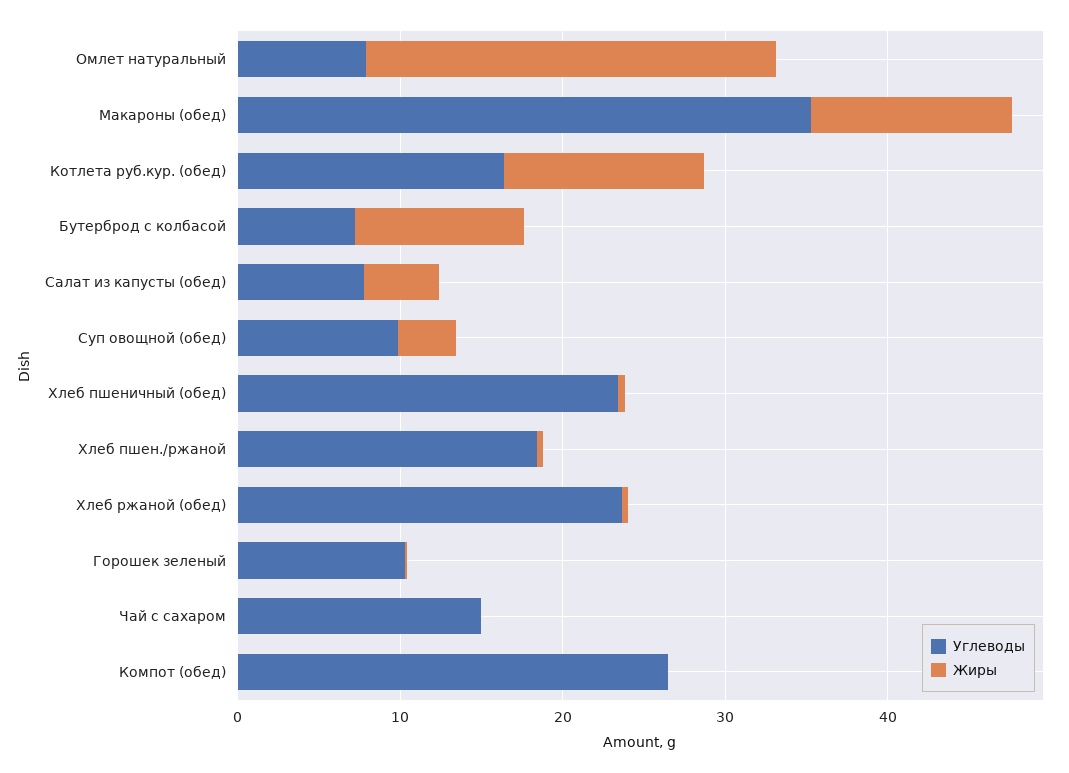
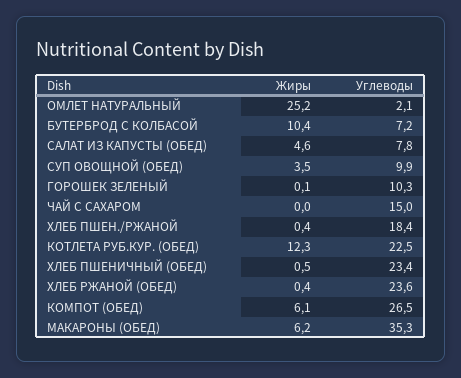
  {
    "Углеводы": {
-     "Омлет натуральный": 8,
+     "Омлет натуральный": 2.1,
      "Макароны (обед)": 35.3,
-     "Котлета руб.кур. (обед)": 16,
+     "Котлета руб.кур. (обед)": 22.5,
      "Бутерброд с колбасой": 7.2,
      "Салат из капусты (обед)": 7.8,
      "Суп овощной (обед)": 9.9,
      "Хлеб пшеничный (обед)": 23.4,
      "Хлеб пшен./ржаной": 18.4,
      "Хлеб ржаной (обед)": 23.6,
      "Горошек зеленый": 10.3,
      "Чай с сахаром": 15,
      "Компот (обед)": 26.5
    },
    "Жиры": {
      "Омлет натуральный": 25.2,
-     "Макароны (обед)": 12,
+     "Макароны (обед)": 6.2,
      "Котлета руб.кур. (обед)": 12.3,
      "Бутерброд с колбасой": 10.4,
      "Салат из капусты (обед)": 4.6,
      "Суп овощной (обед)": 3.5,
      "Хлеб пшеничный (обед)": 0.5,
      "Хлеб пшен./ржаной": 0.4,
      "Хлеб ржаной (обед)": 0.4,
      "Горошек зеленый": 0.1,
      "Чай с сахаром": 0,
-     "Компот (обед)": 0
+     "Компот (обед)": 6.1
    }
  }

